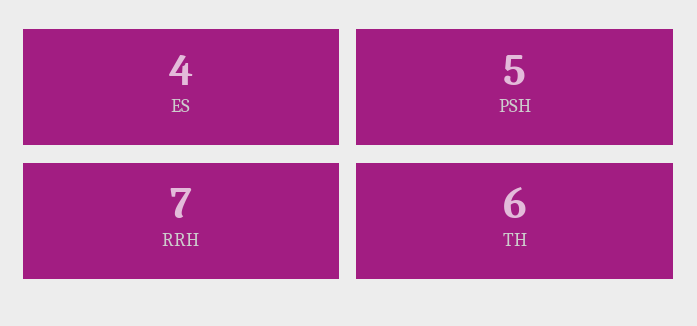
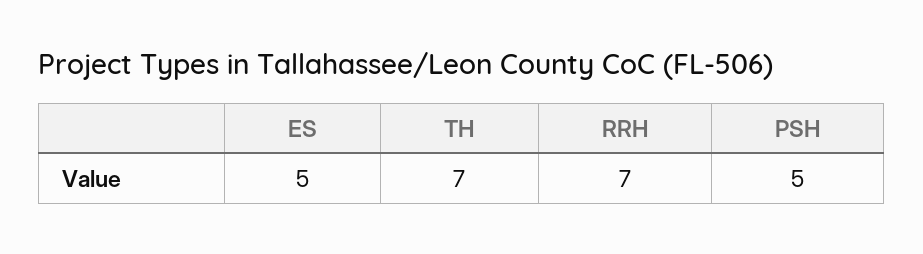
  {
-   "ES": 4,
+   "ES": 5,
    "PSH": 5,
    "RRH": 7,
-   "TH": 6
+   "TH": 7
  }

